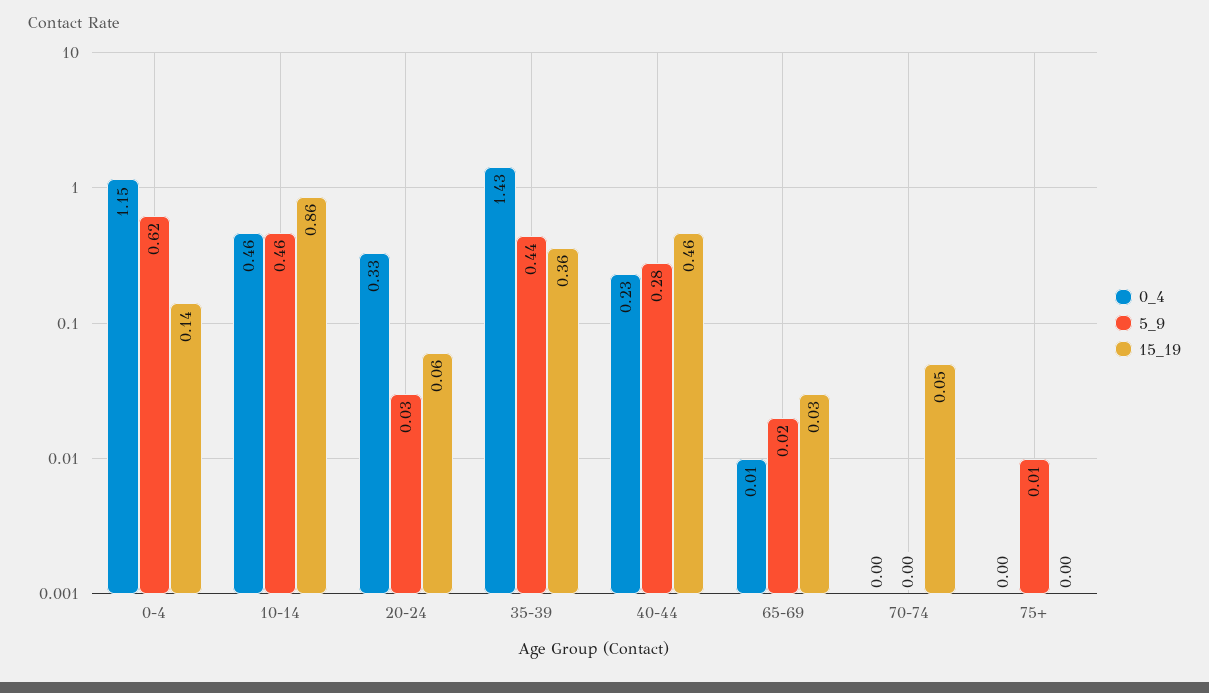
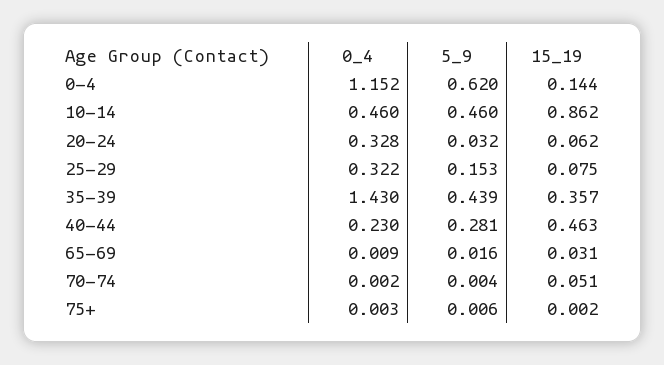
  {
    "0_4": {
      "0-4": 1.152,
      "10-14": 0.46,
      "20-24": 0.328,
      "35-39": 1.43,
      "40-44": 0.23,
      "65-69": 0.009,
      "70-74": 0.002,
-     "75+": 0.003
+     "75+": 0.003,
+     "25-29": 0.322
    },
    "5_9": {
      "0-4": 0.62,
      "10-14": 0.46,
      "20-24": 0.032,
      "35-39": 0.439,
      "40-44": 0.281,
      "65-69": 0.016,
      "70-74": 0.004,
-     "75+": 0.006
+     "75+": 0.006,
+     "25-29": 0.153
    },
    "15_19": {
      "0-4": 0.144,
      "10-14": 0.862,
      "20-24": 0.062,
      "35-39": 0.357,
      "40-44": 0.463,
      "65-69": 0.031,
      "70-74": 0.051,
-     "75+": 0.002
+     "75+": 0.002,
+     "25-29": 0.075
    }
  }

